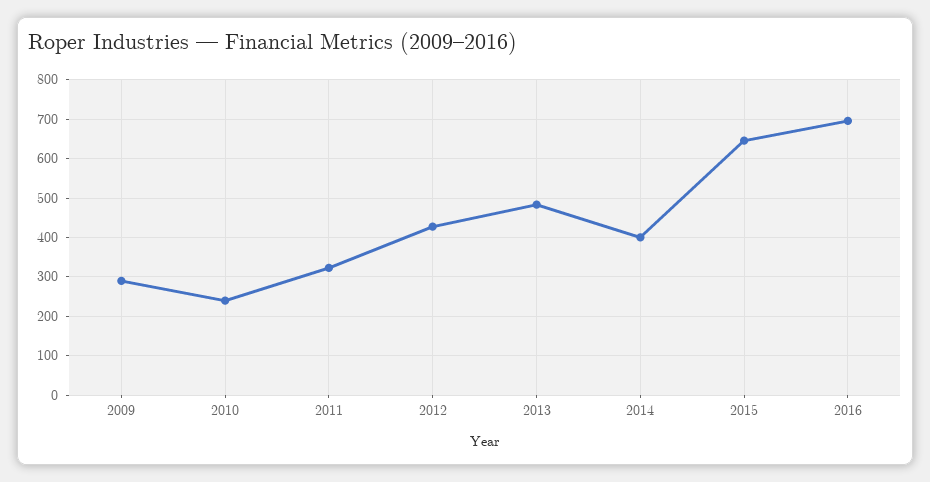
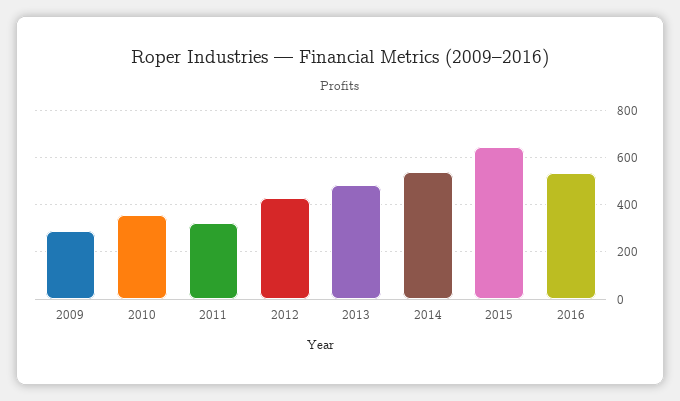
  {
    "2009": 300,
-   "2010": 240,
+   "2010": 350,
    "2011": 320,
    "2012": 420,
    "2013": 480,
-   "2014": 400,
+   "2014": 550,
    "2015": 640,
-   "2016": 700
+   "2016": 550
  }

